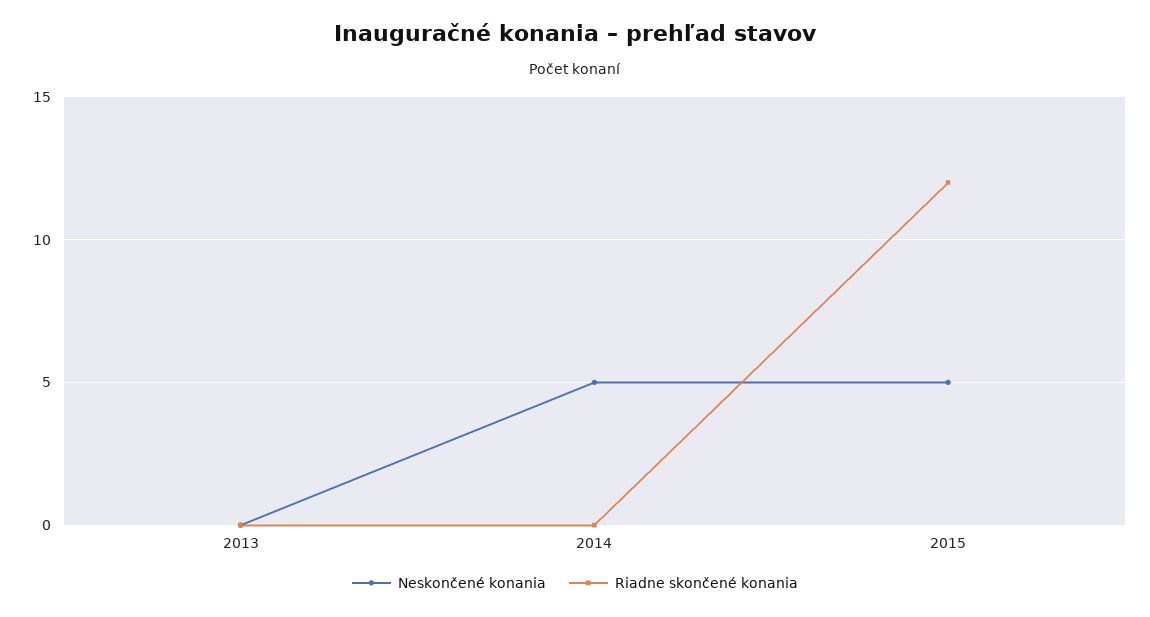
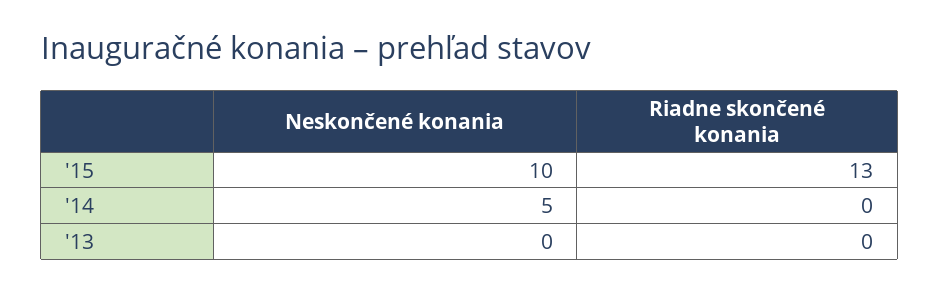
  {
    "Neskončené konania": {
      "2013": 0,
      "2014": 5,
-     "2015": 5
+     "2015": 10
    },
    "Riadne skončené konania": {
      "2013": 0,
      "2014": 0,
-     "2015": 12
+     "2015": 13
    }
  }

